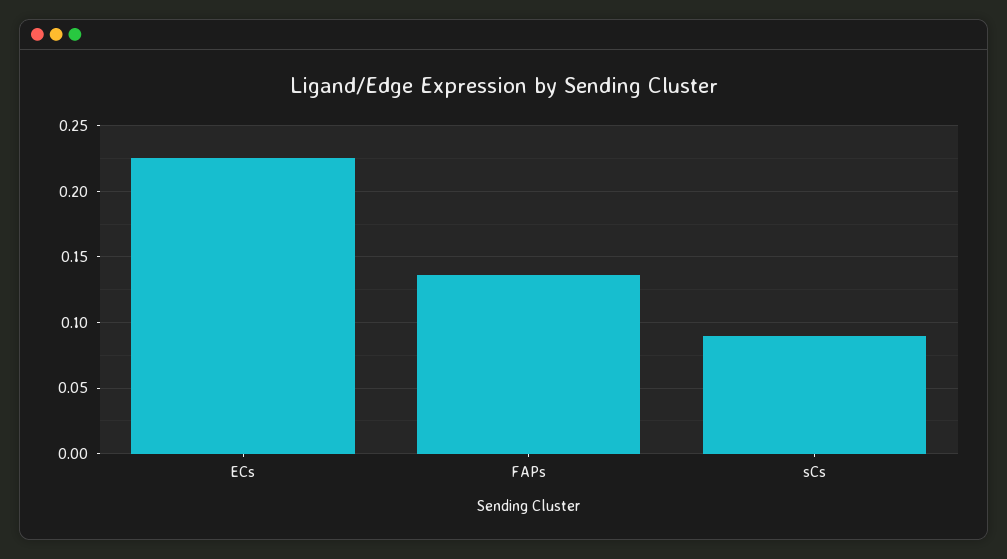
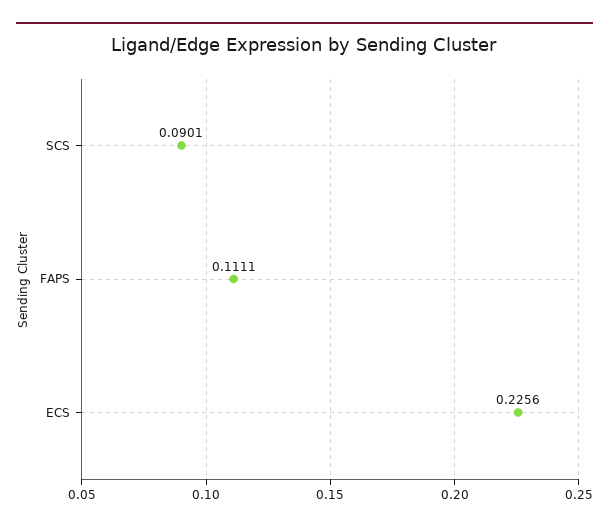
  {
    "ECs": 0.2256,
-   "FAPs": 0.135,
+   "FAPs": 0.1111,
    "sCs": 0.0901
  }

